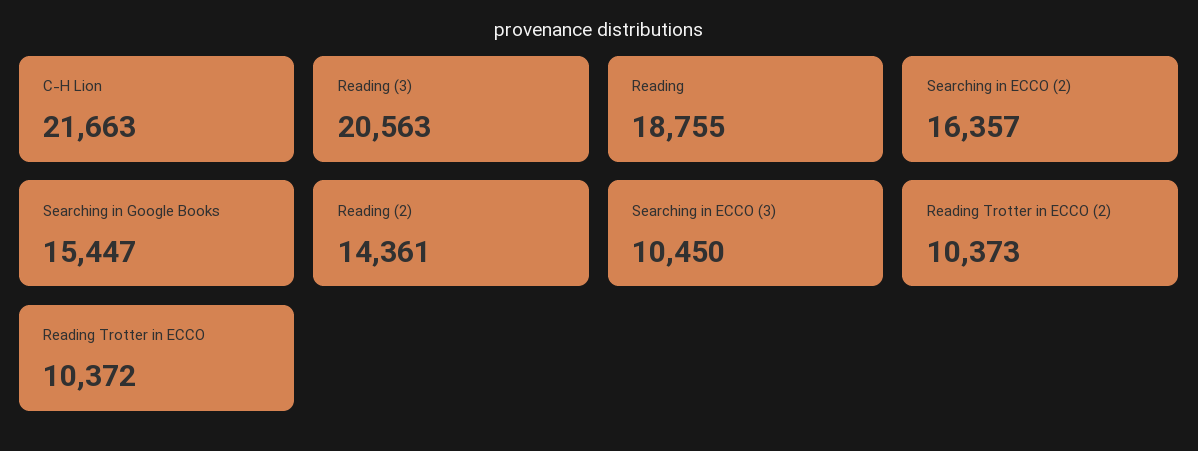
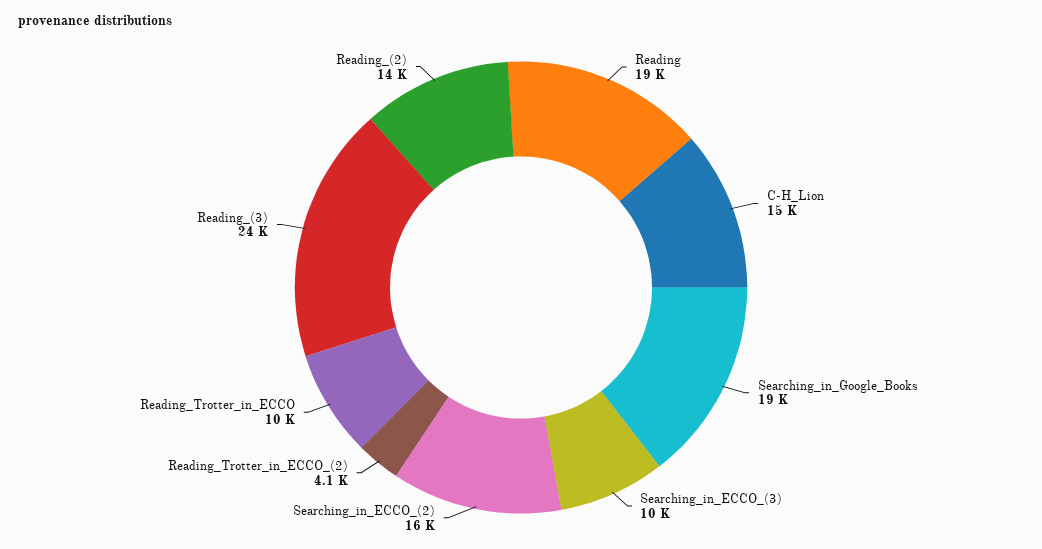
  {
-   "C-H Lion": 21663,
+   "C-H Lion": 15000,
-   "Reading (3)": 20563,
+   "Reading (3)": 24000,
    "Reading": 18755,
    "Searching in ECCO (2)": 16357,
-   "Searching in Google Books": 15447,
+   "Searching in Google Books": 19000,
    "Reading (2)": 14361,
    "Searching in ECCO (3)": 10450,
-   "Reading Trotter in ECCO (2)": 10373,
+   "Reading Trotter in ECCO (2)": 4100,
    "Reading Trotter in ECCO": 10372
  }

